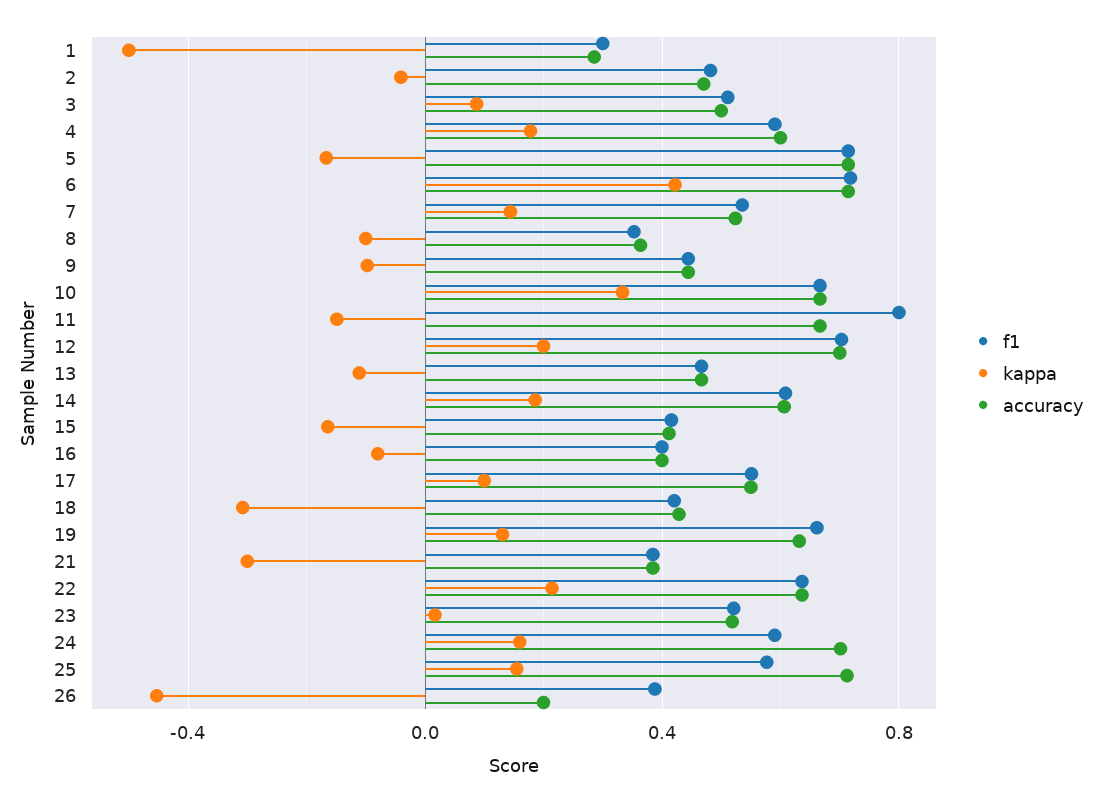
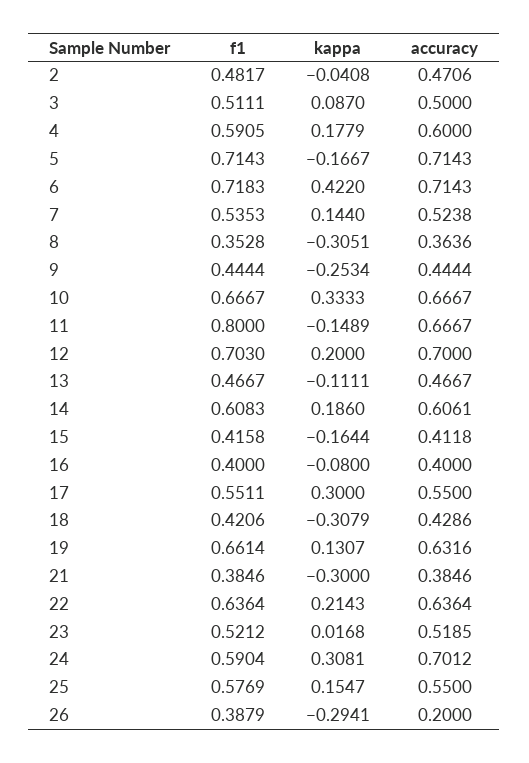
  {
    "f1": {
-     "1": 0.3,
      "2": 0.4817,
      "3": 0.5111,
      "4": 0.5905,
      "5": 0.7143,
      "6": 0.7183,
      "7": 0.5353,
      "8": 0.3528,
      "9": 0.4444,
      "10": 0.6667,
      "11": 0.8,
      "12": 0.703,
      "13": 0.4667,
      "14": 0.6083,
      "15": 0.4158,
      "16": 0.4,
      "17": 0.5511,
      "18": 0.4206,
      "19": 0.6614,
      "21": 0.3846,
      "22": 0.6364,
      "23": 0.5212,
      "24": 0.5904,
      "25": 0.5769,
      "26": 0.3879
    },
    "kappa": {
-     "1": -0.5,
      "2": -0.0408,
      "3": 0.087,
      "4": 0.1779,
      "5": -0.1667,
      "6": 0.422,
      "7": 0.144,
-     "8": -0.1,
+     "8": -0.3051,
-     "9": -0.1,
+     "9": -0.2534,
      "10": 0.3333,
      "11": -0.1489,
      "12": 0.2,
      "13": -0.1111,
      "14": 0.186,
      "15": -0.1644,
      "16": -0.08,
-     "17": 0.1,
+     "17": 0.3,
      "18": -0.3079,
      "19": 0.1307,
      "21": -0.3,
      "22": 0.2143,
      "23": 0.0168,
-     "24": 0.15,
+     "24": 0.3081,
      "25": 0.1547,
-     "26": -0.45
+     "26": -0.2941
    },
    "accuracy": {
-     "1": 0.3,
      "2": 0.4706,
      "3": 0.5,
      "4": 0.6,
      "5": 0.7143,
      "6": 0.7143,
      "7": 0.5238,
      "8": 0.3636,
      "9": 0.4444,
      "10": 0.6667,
      "11": 0.6667,
      "12": 0.7,
      "13": 0.4667,
      "14": 0.6061,
      "15": 0.4118,
      "16": 0.4,
      "17": 0.55,
      "18": 0.4286,
      "19": 0.6316,
      "21": 0.3846,
      "22": 0.6364,
      "23": 0.5185,
      "24": 0.7012,
-     "25": 0.7,
+     "25": 0.55,
      "26": 0.2
    }
  }

